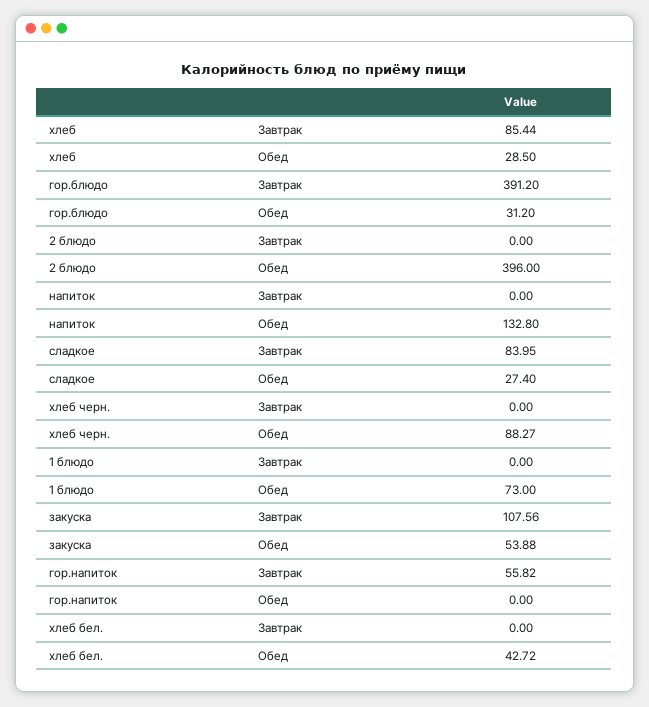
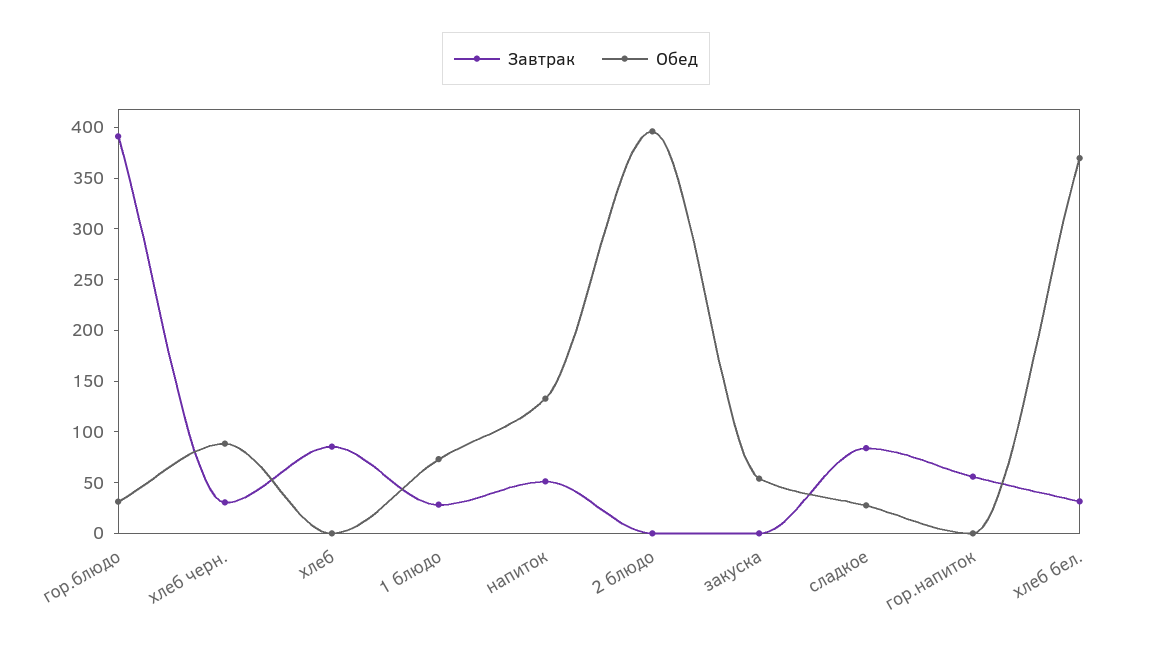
  {
    "Завтрак": {
      "хлеб": 85.44,
      "гор.блюдо": 391.2,
      "2 блюдо": 0,
-     "напиток": 0,
+     "напиток": 50,
      "сладкое": 83.95,
-     "хлеб черн.": 0,
+     "хлеб черн.": 30,
-     "1 блюдо": 0,
+     "1 блюдо": 30,
-     "закуска": 107.56,
+     "закуска": 0,
      "гор.напиток": 55.82,
-     "хлеб бел.": 0
+     "хлеб бел.": 30
    },
    "Обед": {
-     "хлеб": 28.5,
+     "хлеб": 0,
      "гор.блюдо": 31.2,
      "2 блюдо": 396,
      "напиток": 132.8,
      "сладкое": 27.4,
      "хлеб черн.": 88.27,
      "1 блюдо": 73,
      "закуска": 53.88,
      "гор.напиток": 0,
-     "хлеб бел.": 42.72
+     "хлеб бел.": 370
    }
  }

